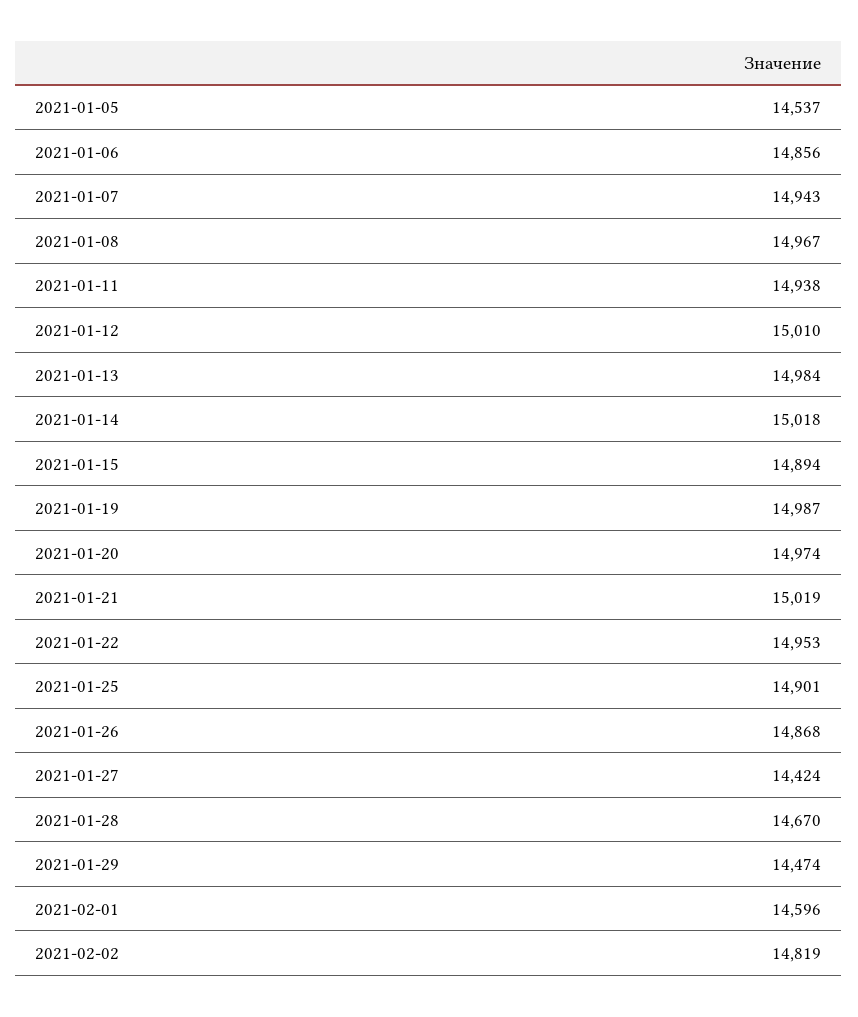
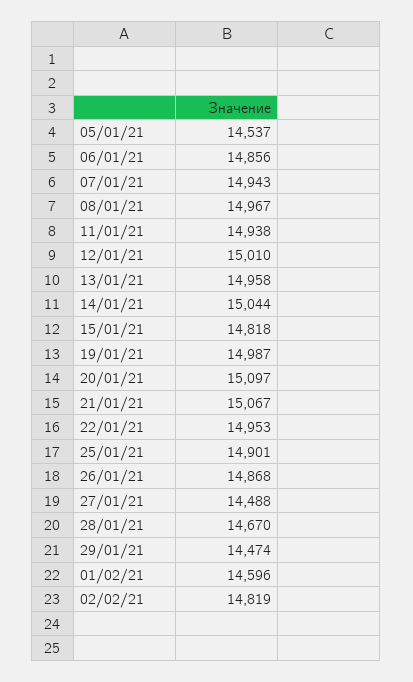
  {
    "2021-01-05": 14537,
    "2021-01-06": 14856,
    "2021-01-07": 14943,
    "2021-01-08": 14967,
    "2021-01-11": 14938,
    "2021-01-12": 15010,
-   "2021-01-13": 14984,
+   "2021-01-13": 14958,
-   "2021-01-14": 15018,
+   "2021-01-14": 15044,
-   "2021-01-15": 14894,
+   "2021-01-15": 14818,
    "2021-01-19": 14987,
-   "2021-01-20": 14974,
+   "2021-01-20": 15097,
-   "2021-01-21": 15019,
+   "2021-01-21": 15067,
    "2021-01-22": 14953,
    "2021-01-25": 14901,
    "2021-01-26": 14868,
-   "2021-01-27": 14424,
+   "2021-01-27": 14488,
    "2021-01-28": 14670,
    "2021-01-29": 14474,
    "2021-02-01": 14596,
    "2021-02-02": 14819
  }

